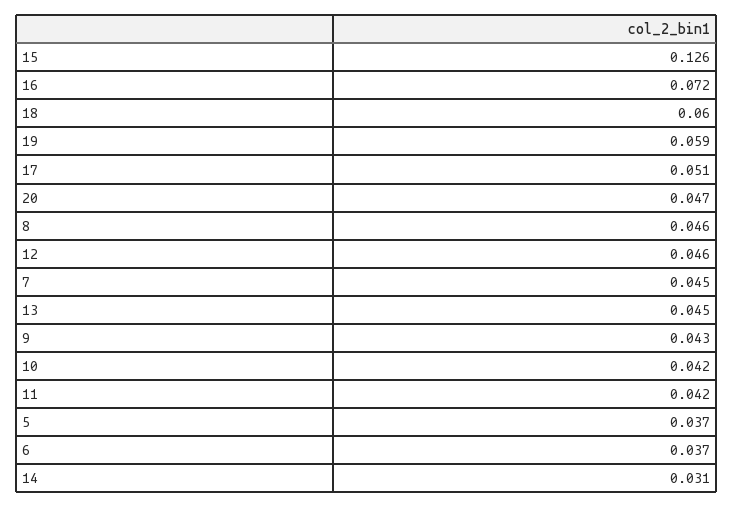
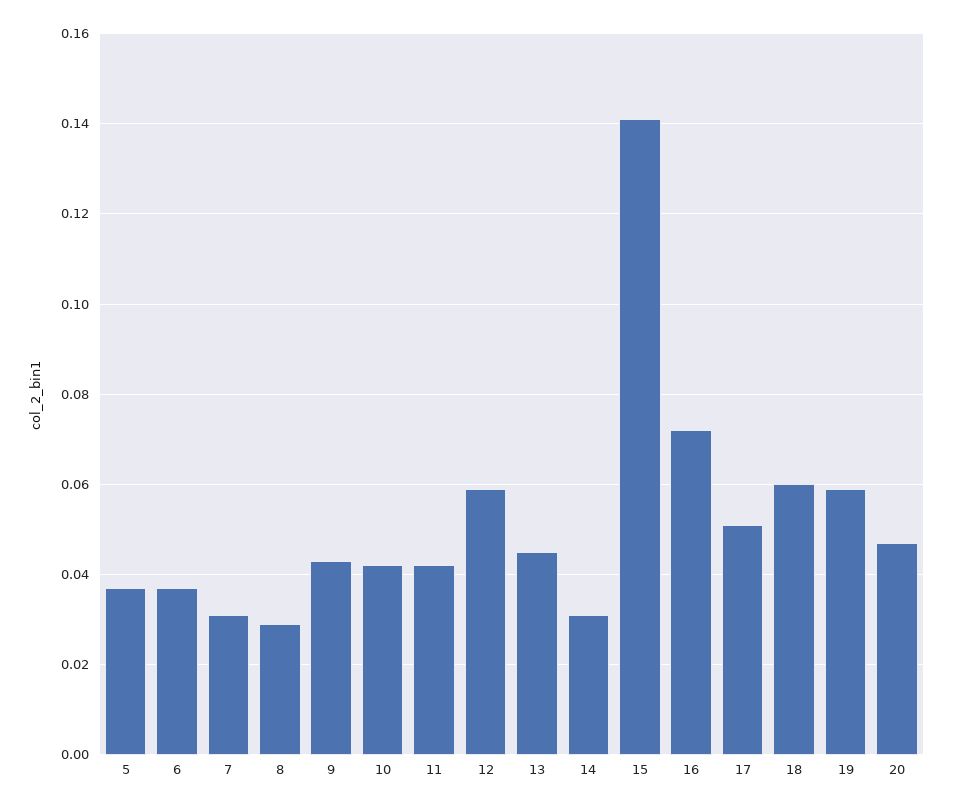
  {
-   "15": 0.126,
+   "15": 0.14,
    "16": 0.072,
    "18": 0.06,
    "19": 0.059,
    "17": 0.051,
    "20": 0.047,
-   "8": 0.046,
+   "8": 0.03,
-   "12": 0.046,
+   "12": 0.06,
-   "7": 0.045,
+   "7": 0.03,
    "13": 0.045,
    "9": 0.043,
    "10": 0.042,
    "11": 0.042,
    "5": 0.037,
    "6": 0.037,
    "14": 0.031
  }

